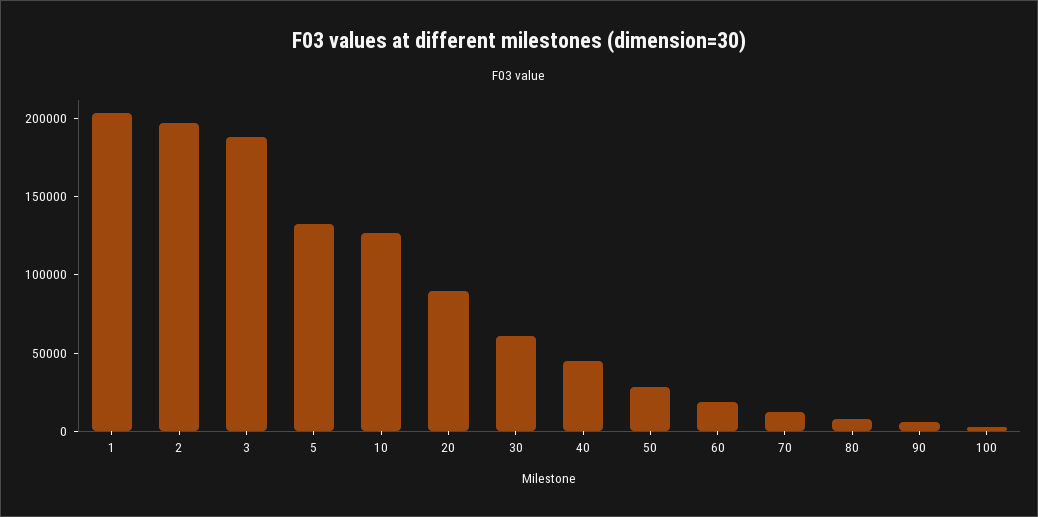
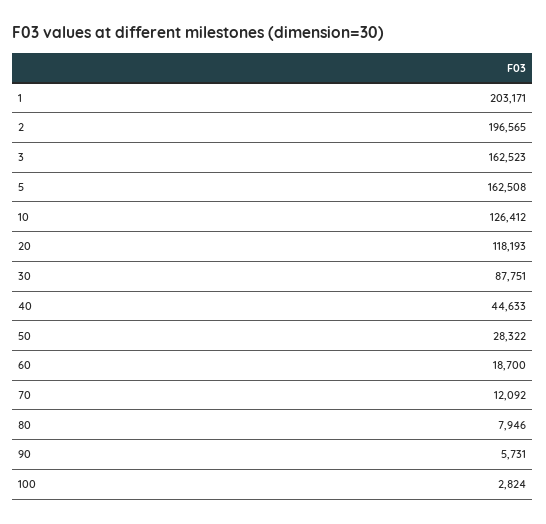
  {
    "1": 203171,
    "2": 196565,
-   "3": 190000,
+   "3": 162523,
-   "5": 130000,
+   "5": 162508,
    "10": 126412,
-   "20": 90000,
+   "20": 118193,
-   "30": 60000,
+   "30": 87751,
    "40": 44633,
    "50": 28322,
    "60": 18700,
    "70": 12092,
    "80": 7946,
    "90": 5731,
    "100": 2824
  }

